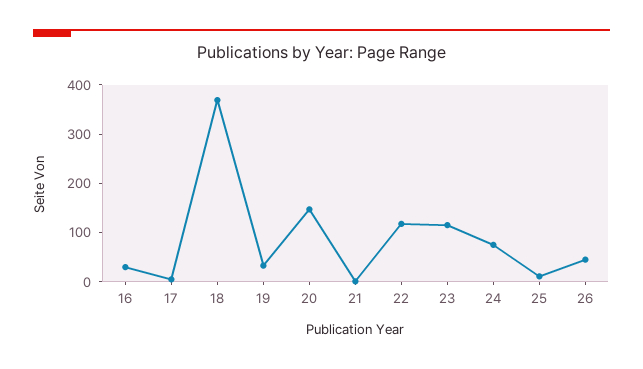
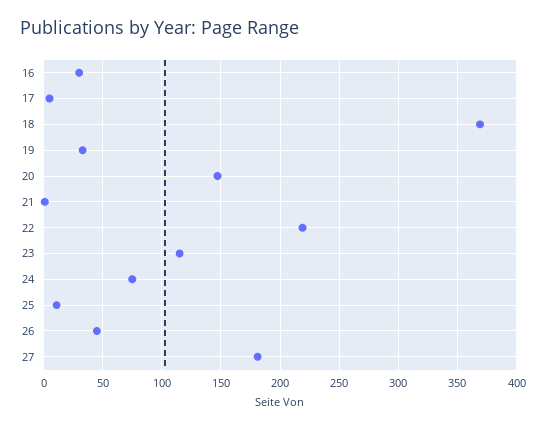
  {
    "16": 30,
    "17": 10,
    "18": 370,
    "19": 30,
    "20": 150,
    "21": 0,
-   "22": 120,
+   "22": 220,
    "23": 120,
    "24": 80,
    "25": 10,
-   "26": 50
+   "26": 50,
+   "27": 180
  }

